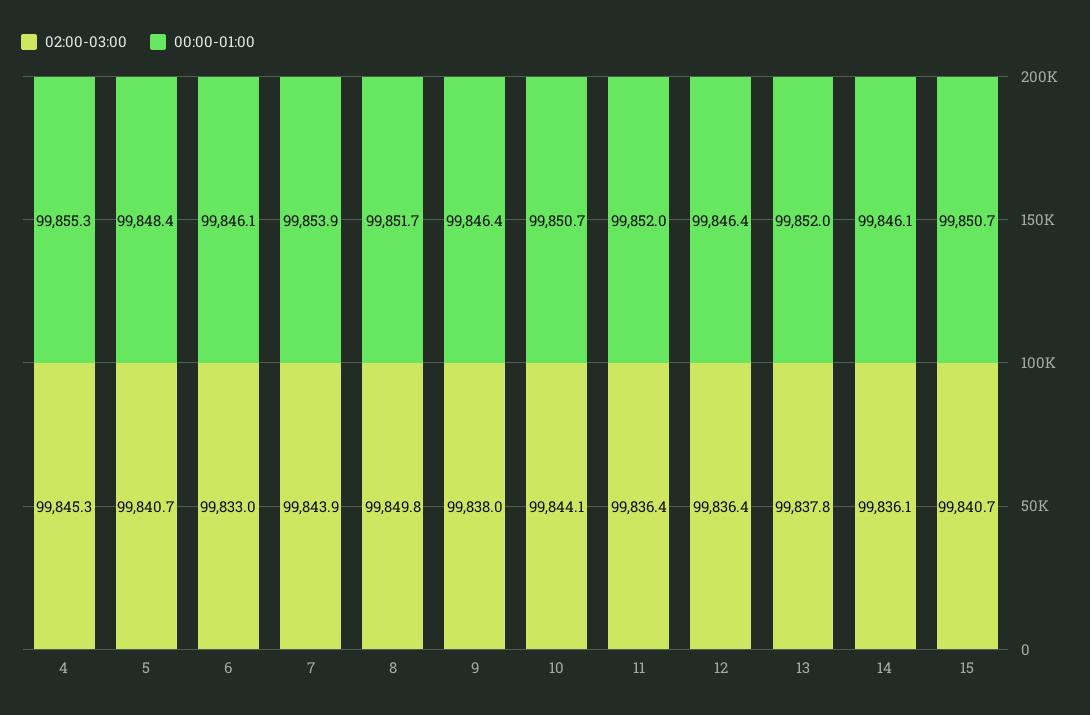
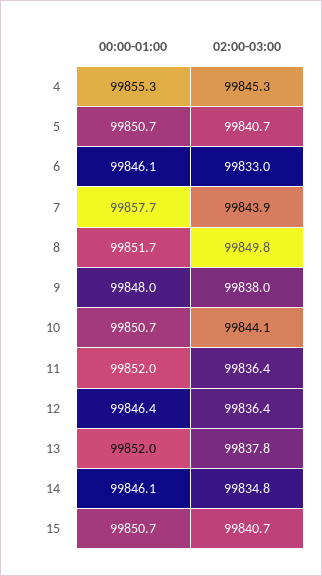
  {
    "02:00-03:00": {
      "4": 99845.3,
      "5": 99840.7,
      "6": 99833,
      "7": 99843.9,
      "8": 99849.8,
      "9": 99838,
      "10": 99844.1,
      "11": 99836.4,
      "12": 99836.4,
      "13": 99837.8,
-     "14": 99836.1,
+     "14": 99834.8,
      "15": 99840.7
    },
    "00:00-01:00": {
      "4": 99855.3,
-     "5": 99848.4,
+     "5": 99850.7,
      "6": 99846.1,
-     "7": 99853.9,
+     "7": 99857.7,
      "8": 99851.7,
-     "9": 99846.4,
+     "9": 99848,
      "10": 99850.7,
      "11": 99852,
      "12": 99846.4,
      "13": 99852,
      "14": 99846.1,
      "15": 99850.7
    }
  }

